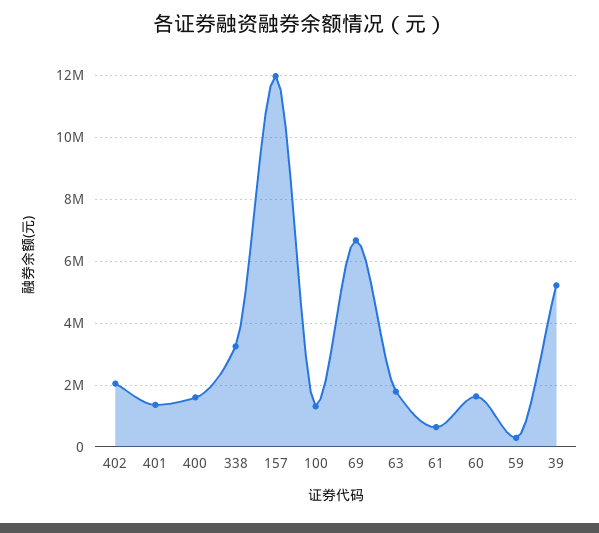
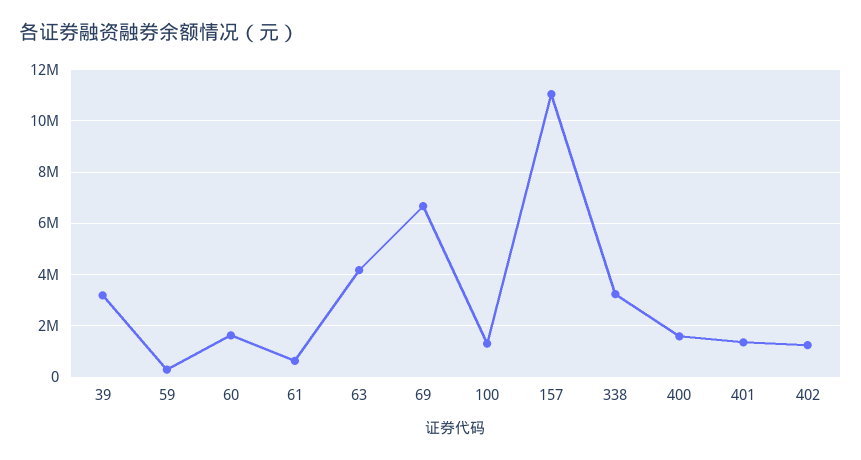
  {
-   "402": 2000000,
+   "402": 1250000,
    "401": 1400000,
    "400": 1600000,
    "338": 3200000,
-   "157": 12000000,
+   "157": 11000000,
    "100": 1400000,
    "69": 6600000,
-   "63": 1800000,
+   "63": 4250000,
    "61": 600000,
    "60": 1600000,
    "59": 200000,
-   "39": 5200000
+   "39": 3250000
  }

